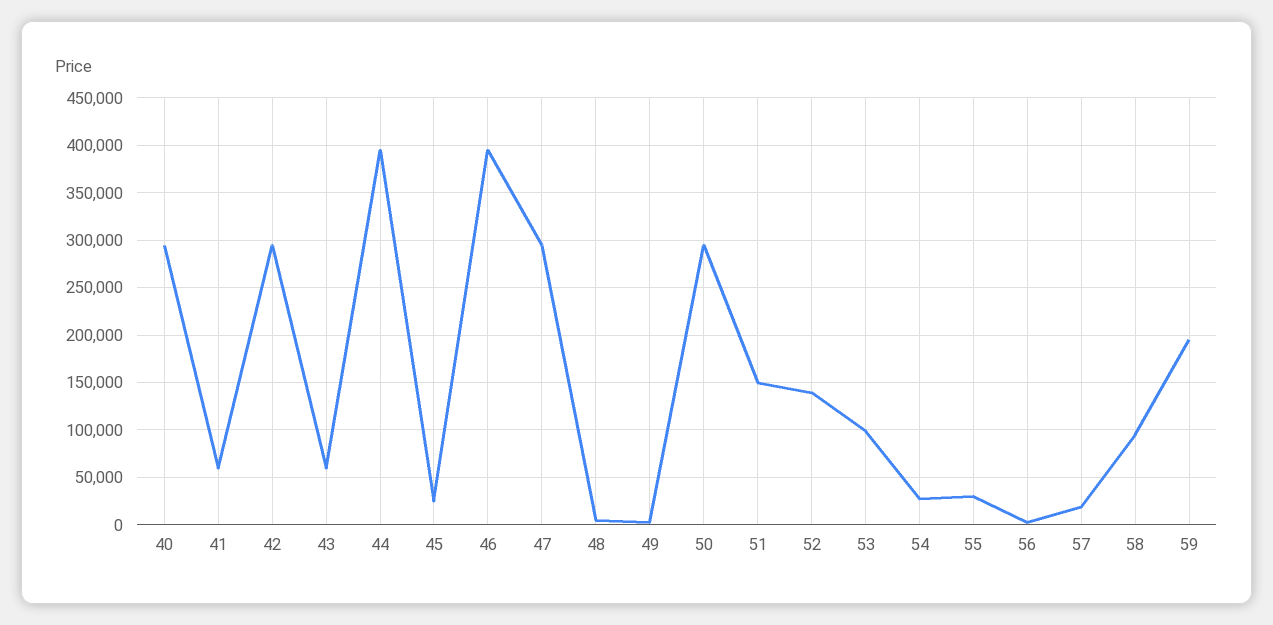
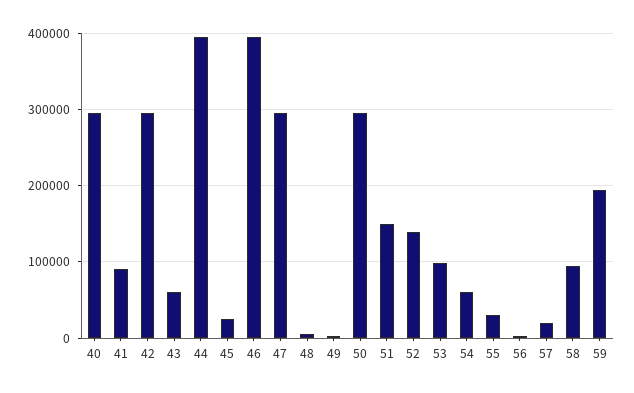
  {
    "40": 290000,
-   "41": 60000,
+   "41": 90000,
    "42": 290000,
    "43": 60000,
    "44": 390000,
    "45": 20000,
    "46": 390000,
    "47": 290000,
    "48": 0,
    "49": 0,
    "50": 290000,
    "51": 150000,
    "52": 140000,
    "53": 100000,
-   "54": 30000,
+   "54": 60000,
    "55": 30000,
    "56": 0,
    "57": 20000,
    "58": 90000,
    "59": 190000
  }

